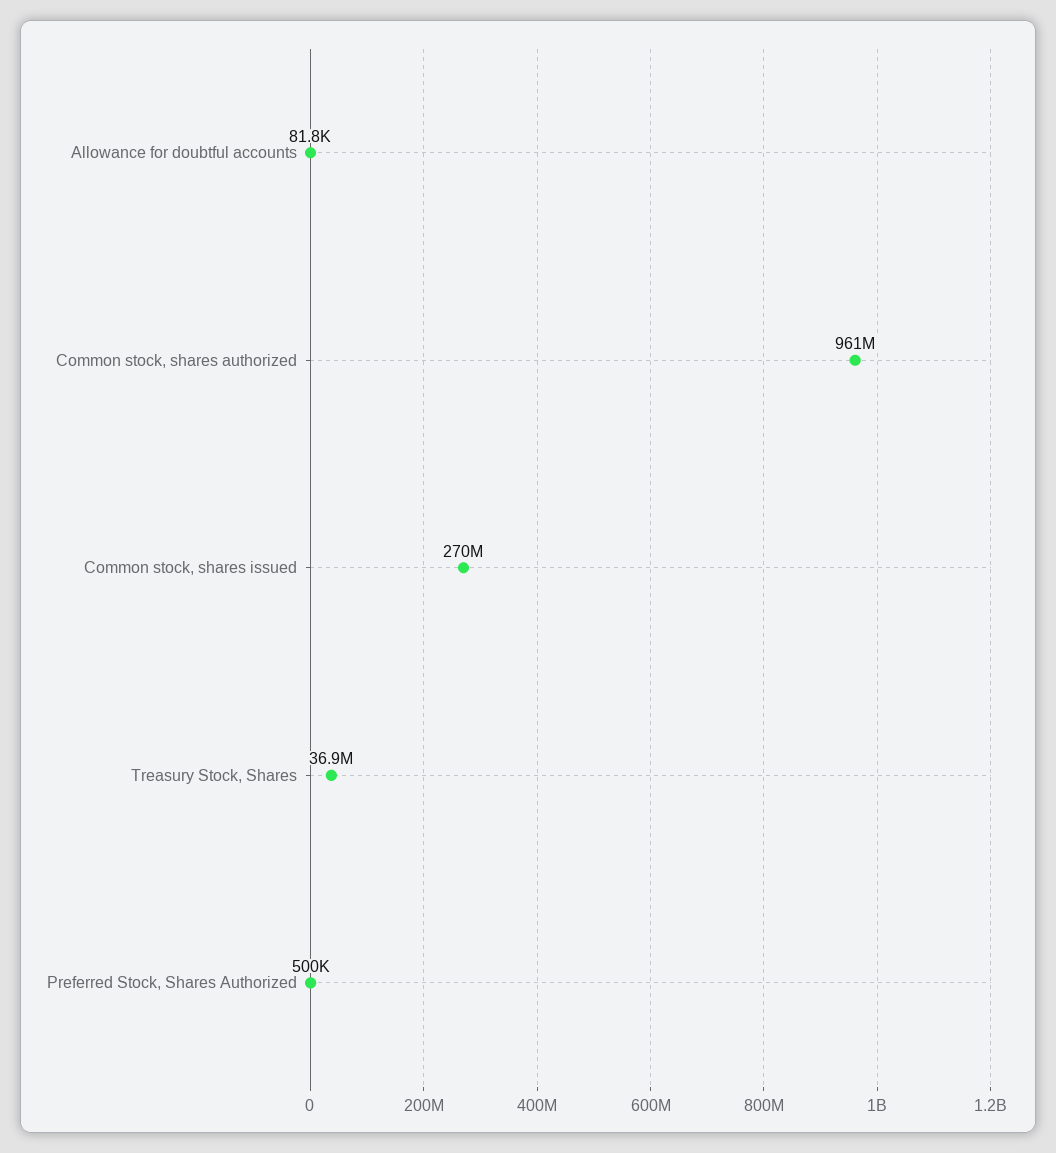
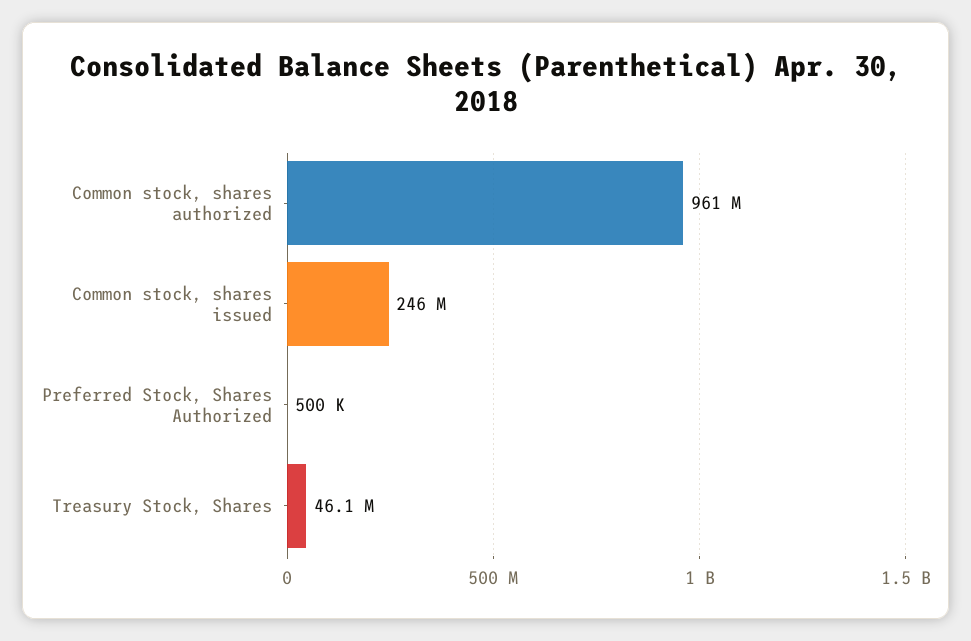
  {
-   "Allowance for doubtful accounts": 81800,
    "Common stock, shares authorized": 961000000,
-   "Common stock, shares issued": 270000000,
+   "Common stock, shares issued": 246000000,
-   "Treasury Stock, Shares": 36900000,
+   "Treasury Stock, Shares": 46100000,
    "Preferred Stock, Shares Authorized": 500000
  }

